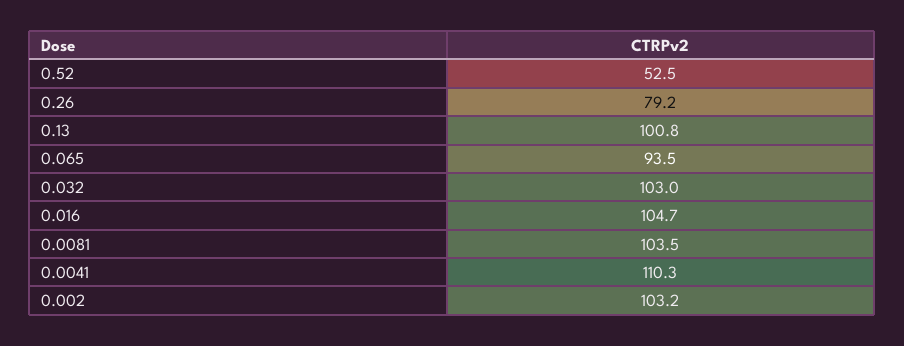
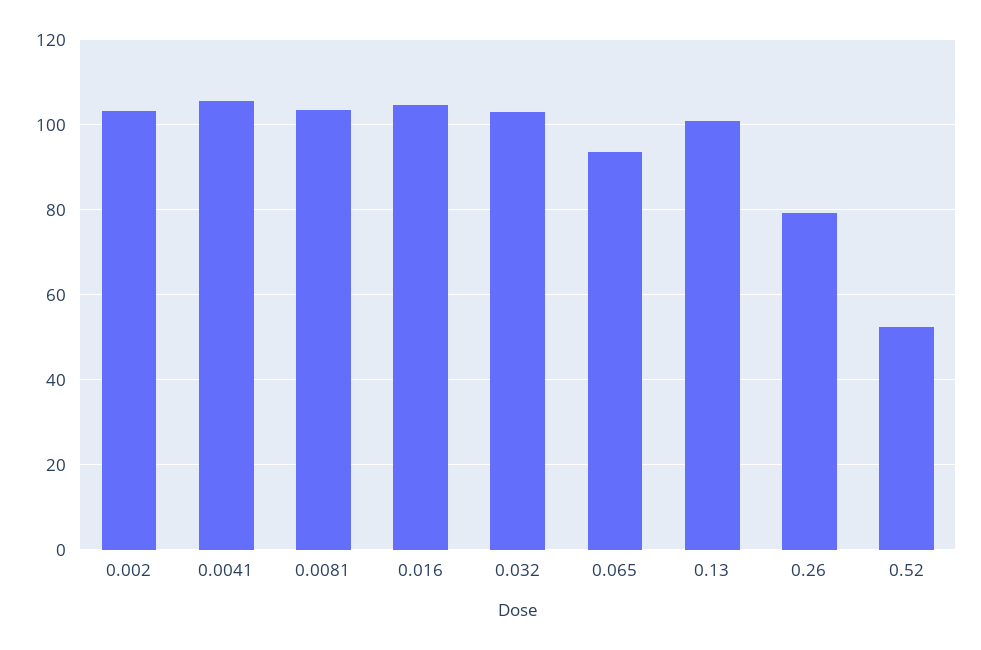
  {
    "0.52": 52.5,
    "0.26": 79.2,
    "0.13": 100.8,
    "0.065": 93.5,
    "0.032": 103,
    "0.016": 104.7,
    "0.0081": 103.5,
-   "0.0041": 110.3,
+   "0.0041": 106,
    "0.002": 103.2
  }

